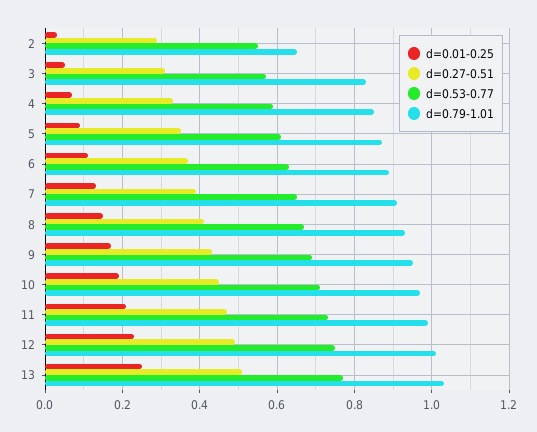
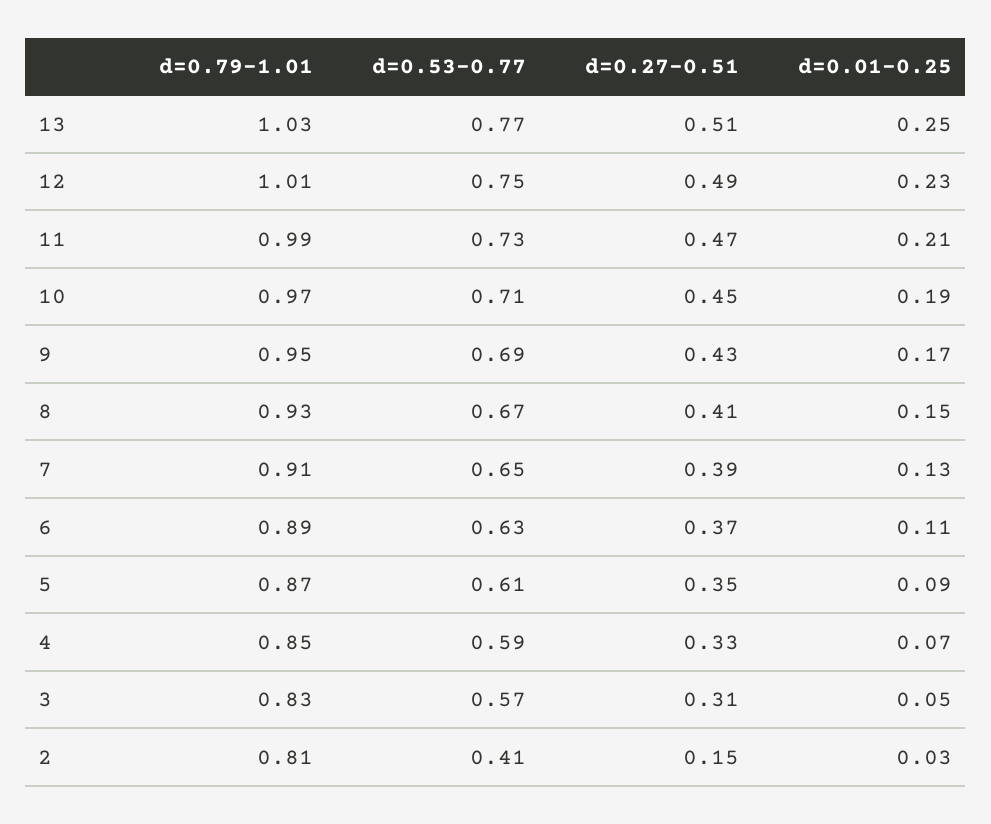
  {
    "d=0.01-0.25": {
      "2": 0.03,
      "3": 0.05,
      "4": 0.07,
      "5": 0.09,
      "6": 0.11,
      "7": 0.13,
      "8": 0.15,
      "9": 0.17,
      "10": 0.19,
      "11": 0.21,
      "12": 0.23,
      "13": 0.25
    },
    "d=0.27-0.51": {
-     "2": 0.3,
+     "2": 0.15,
      "3": 0.31,
      "4": 0.33,
      "5": 0.35,
      "6": 0.37,
      "7": 0.39,
      "8": 0.41,
      "9": 0.43,
      "10": 0.45,
      "11": 0.47,
      "12": 0.49,
      "13": 0.51
    },
    "d=0.53-0.77": {
-     "2": 0.55,
+     "2": 0.41,
      "3": 0.57,
      "4": 0.59,
      "5": 0.61,
      "6": 0.63,
      "7": 0.65,
      "8": 0.67,
      "9": 0.69,
      "10": 0.71,
      "11": 0.73,
      "12": 0.75,
      "13": 0.77
    },
    "d=0.79-1.01": {
-     "2": 0.65,
+     "2": 0.81,
      "3": 0.83,
      "4": 0.85,
      "5": 0.87,
      "6": 0.89,
      "7": 0.91,
      "8": 0.93,
      "9": 0.95,
      "10": 0.97,
      "11": 0.99,
      "12": 1.01,
      "13": 1.03
    }
  }

